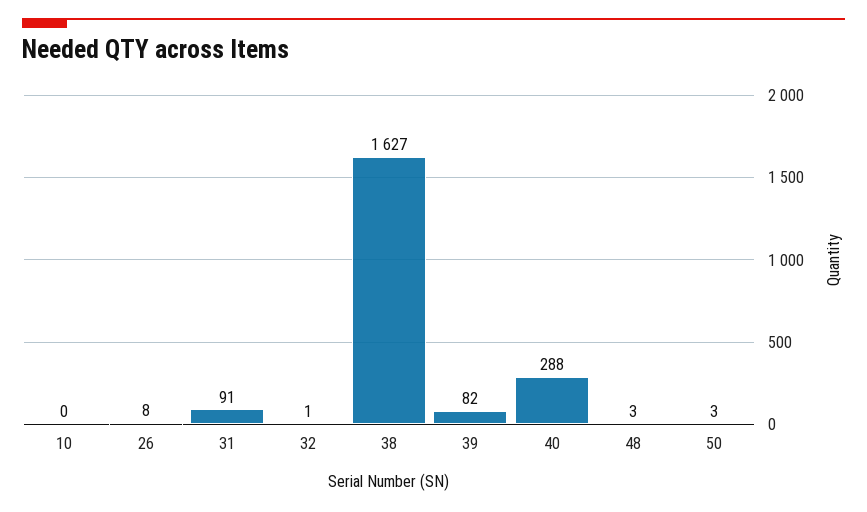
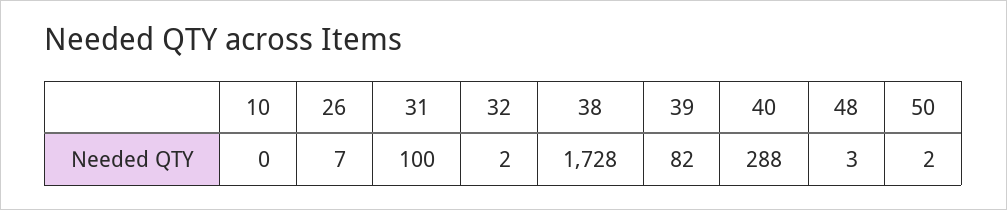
  {
    "10": 0,
-   "26": 8,
+   "26": 7,
-   "31": 91,
+   "31": 100,
-   "32": 1,
+   "32": 2,
-   "38": 1627,
+   "38": 1728,
    "39": 82,
    "40": 288,
    "48": 3,
-   "50": 3
+   "50": 2
  }

